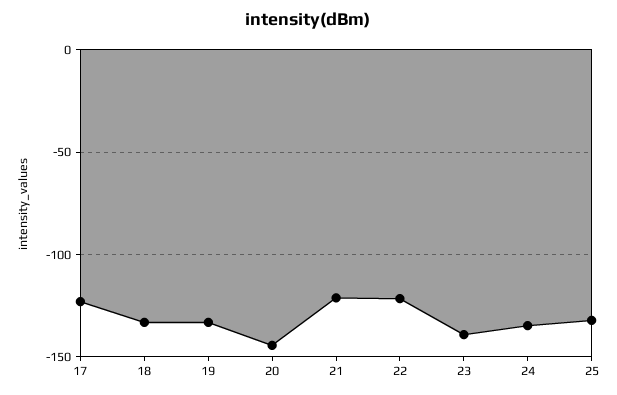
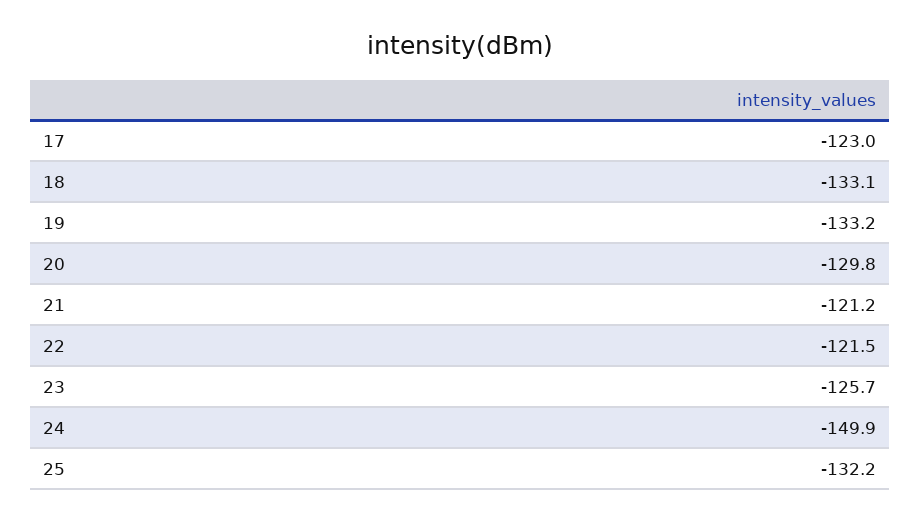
  {
    "17": -123,
    "18": -133.1,
    "19": -133.2,
-   "20": -145,
+   "20": -129.8,
    "21": -121.2,
    "22": -121.5,
-   "23": -140,
+   "23": -125.7,
-   "24": -135,
+   "24": -149.9,
    "25": -132.2
  }

